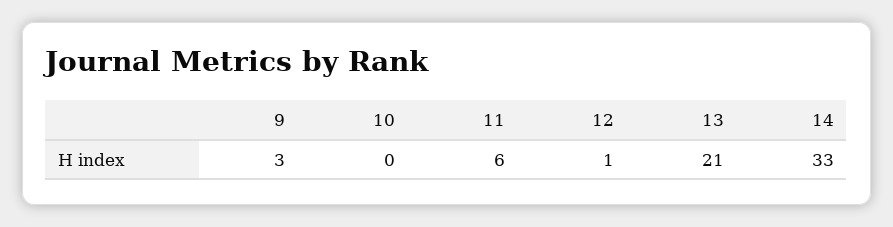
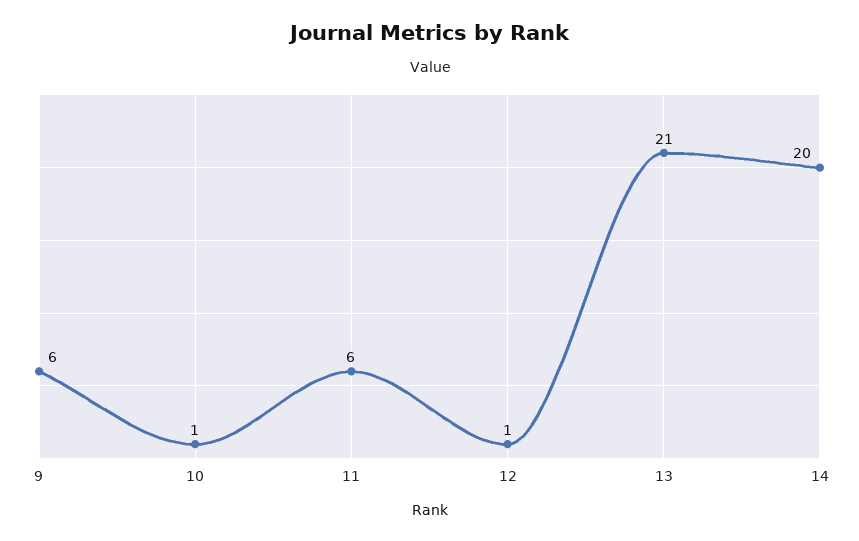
  {
-   "9": 3,
+   "9": 6,
-   "10": 0,
+   "10": 1,
    "11": 6,
    "12": 1,
    "13": 21,
-   "14": 33
+   "14": 20
  }

